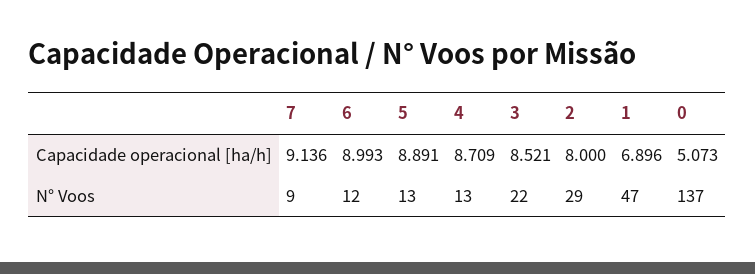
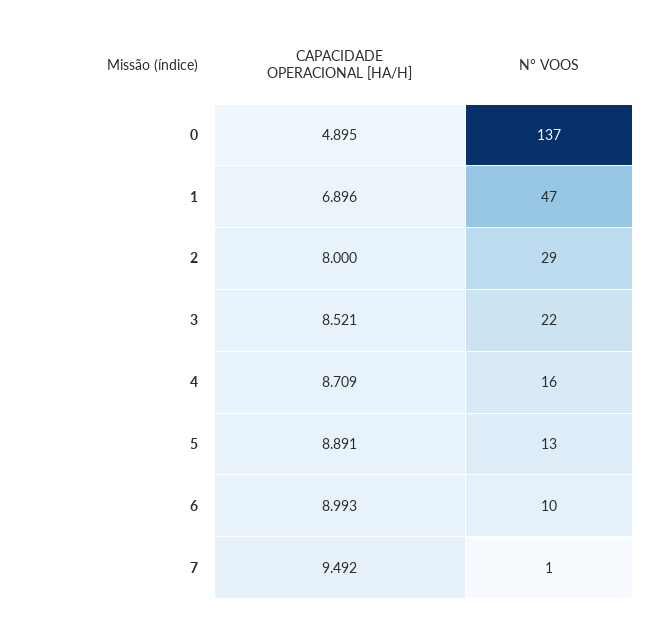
  {
    "7": {
-     "Capacidade operacional [ha/h]": 9.136,
+     "Capacidade operacional [ha/h]": 9.492,
-     "N° Voos": 9
+     "N° Voos": 1
    },
    "6": {
      "Capacidade operacional [ha/h]": 8.993,
-     "N° Voos": 12
+     "N° Voos": 10
    },
    "5": {
      "Capacidade operacional [ha/h]": 8.891,
      "N° Voos": 13
    },
    "4": {
      "Capacidade operacional [ha/h]": 8.709,
-     "N° Voos": 13
+     "N° Voos": 16
    },
    "3": {
      "Capacidade operacional [ha/h]": 8.521,
      "N° Voos": 22
    },
    "2": {
      "Capacidade operacional [ha/h]": 8,
      "N° Voos": 29
    },
    "1": {
      "Capacidade operacional [ha/h]": 6.896,
      "N° Voos": 47
    },
    "0": {
-     "Capacidade operacional [ha/h]": 5.073,
+     "Capacidade operacional [ha/h]": 4.895,
      "N° Voos": 137
    }
  }

